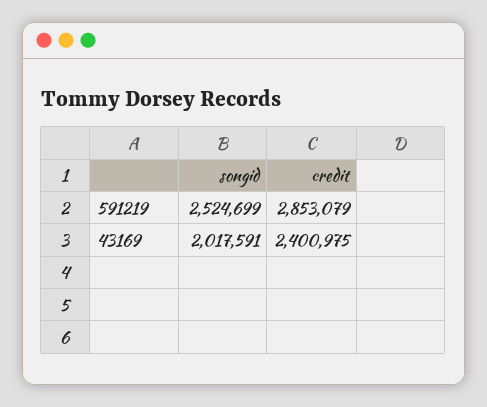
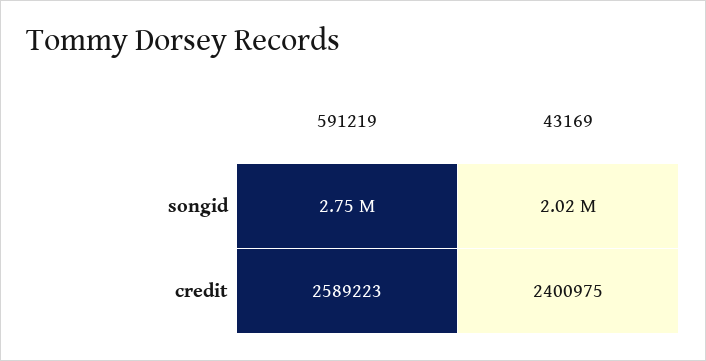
  {
    "songid": {
-     "591219": 2524699,
+     "591219": 2750000,
      "43169": 2017591
    },
    "credit": {
-     "591219": 2853079,
+     "591219": 2589223,
      "43169": 2400975
    }
  }

